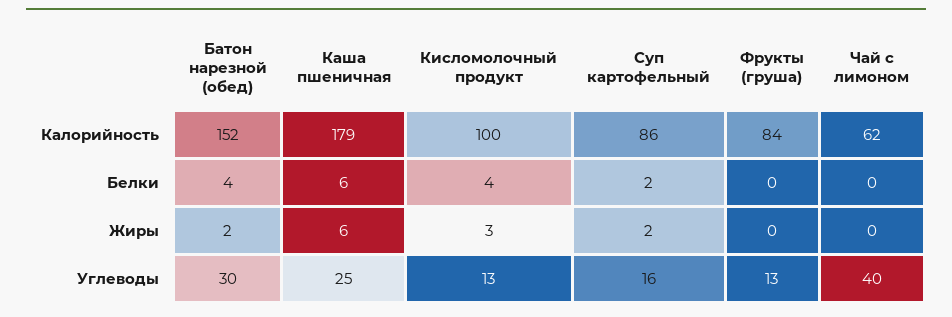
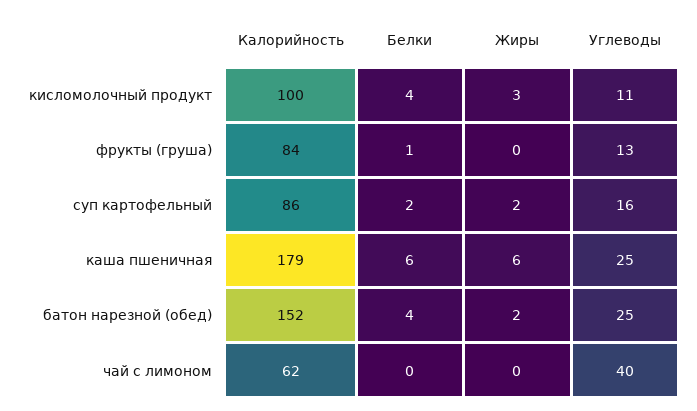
  {
    "Батон нарезной (обед)": {
      "Калорийность": 152,
      "Белки": 4,
      "Жиры": 2,
-     "Углеводы": 30
+     "Углеводы": 25
    },
    "Каша пшеничная": {
      "Калорийность": 179,
      "Белки": 6,
      "Жиры": 6,
      "Углеводы": 25
    },
    "Кисломолочный продукт": {
      "Калорийность": 100,
      "Белки": 4,
      "Жиры": 3,
-     "Углеводы": 13
+     "Углеводы": 11
    },
    "Суп картофельный": {
      "Калорийность": 86,
      "Белки": 2,
      "Жиры": 2,
      "Углеводы": 16
    },
    "Фрукты (груша)": {
      "Калорийность": 84,
-     "Белки": 0,
+     "Белки": 1,
      "Жиры": 0,
      "Углеводы": 13
    },
    "Чай с лимоном": {
      "Калорийность": 62,
      "Белки": 0,
      "Жиры": 0,
      "Углеводы": 40
    }
  }

